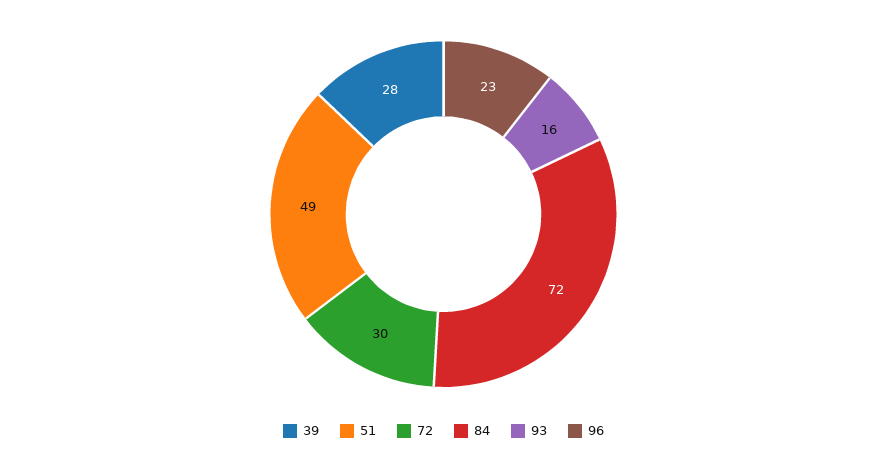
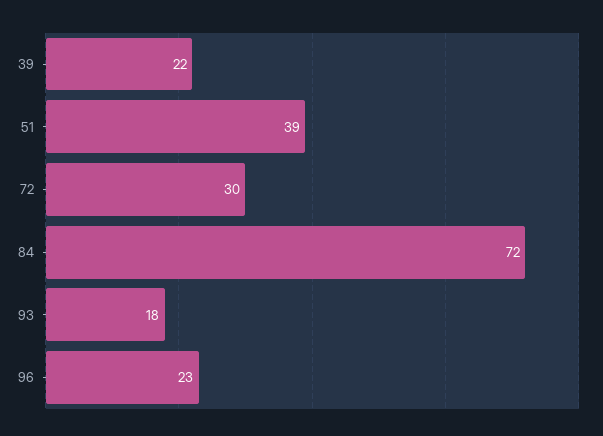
  {
-   "39": 28,
+   "39": 22,
-   "51": 49,
+   "51": 39,
    "72": 30,
    "84": 72,
-   "93": 16,
+   "93": 18,
    "96": 23
  }

